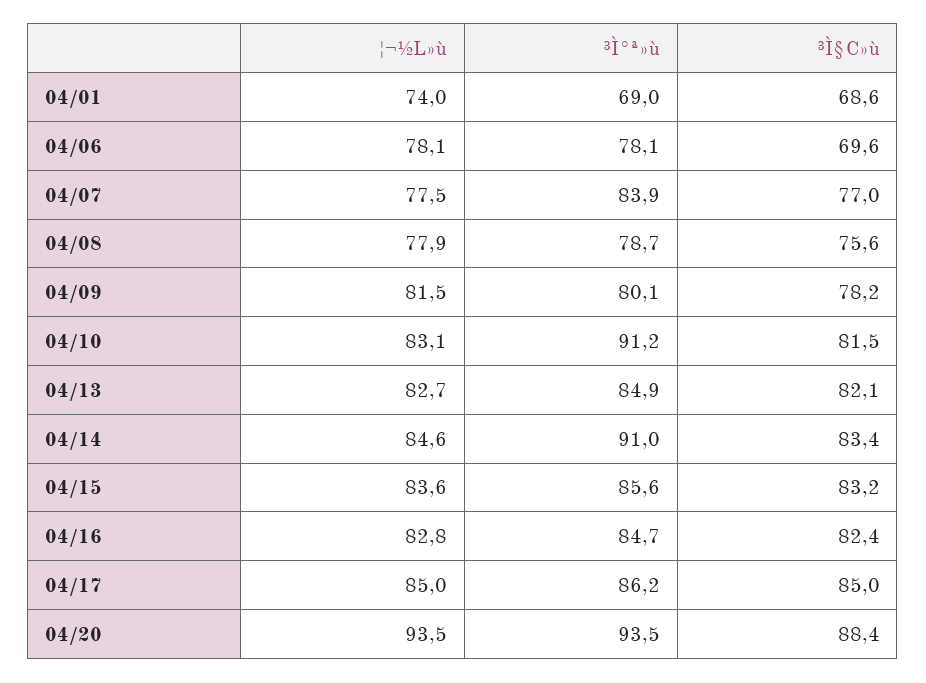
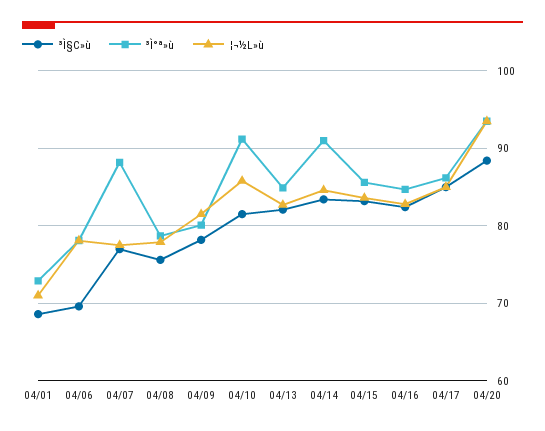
  {
    "¦¬½L»ù": {
-     "04/01": 74,
+     "04/01": 71,
      "04/06": 78.1,
      "04/07": 77.5,
      "04/08": 77.9,
      "04/09": 81.5,
-     "04/10": 83.1,
+     "04/10": 86,
      "04/13": 82.7,
      "04/14": 84.6,
      "04/15": 83.6,
      "04/16": 82.8,
      "04/17": 85,
      "04/20": 93.5
    },
    "³Ì°ª»ù": {
-     "04/01": 69,
+     "04/01": 73,
      "04/06": 78.1,
-     "04/07": 83.9,
+     "04/07": 88,
      "04/08": 78.7,
      "04/09": 80.1,
      "04/10": 91.2,
      "04/13": 84.9,
      "04/14": 91,
      "04/15": 85.6,
      "04/16": 84.7,
      "04/17": 86.2,
      "04/20": 93.5
    },
    "³Ì§C»ù": {
      "04/01": 68.6,
      "04/06": 69.6,
      "04/07": 77,
      "04/08": 75.6,
      "04/09": 78.2,
      "04/10": 81.5,
      "04/13": 82.1,
      "04/14": 83.4,
      "04/15": 83.2,
      "04/16": 82.4,
      "04/17": 85,
      "04/20": 88.4
    }
  }

